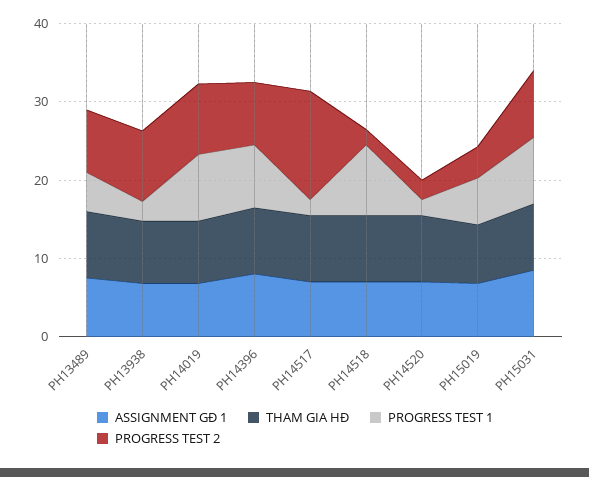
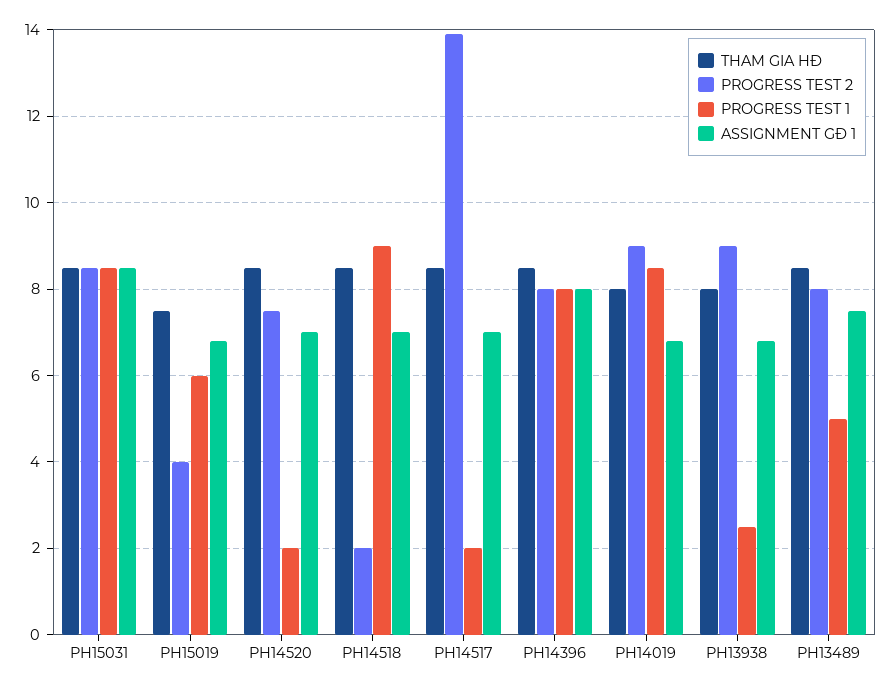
  {
    "ASSIGNMENT GĐ 1": {
      "PH13489": 7.5,
      "PH13938": 7,
      "PH14019": 7,
      "PH14396": 8,
      "PH14517": 7,
      "PH14518": 7,
      "PH14520": 7,
      "PH15019": 7,
      "PH15031": 8.5
    },
    "THAM GIA HĐ": {
      "PH13489": 8.5,
      "PH13938": 8,
      "PH14019": 8,
      "PH14396": 8.5,
      "PH14517": 8.5,
      "PH14518": 8.5,
      "PH14520": 8.5,
      "PH15019": 7.5,
      "PH15031": 8.5
    },
    "PROGRESS TEST 1": {
      "PH13489": 5,
      "PH13938": 2.5,
      "PH14019": 8.5,
      "PH14396": 8,
      "PH14517": 2,
      "PH14518": 9,
      "PH14520": 2,
      "PH15019": 6,
      "PH15031": 8.5
    },
    "PROGRESS TEST 2": {
      "PH13489": 8,
      "PH13938": 9,
      "PH14019": 9,
      "PH14396": 8,
      "PH14517": 14,
      "PH14518": 2,
-     "PH14520": 2,
+     "PH14520": 7.5,
      "PH15019": 4,
      "PH15031": 8.5
    }
  }

